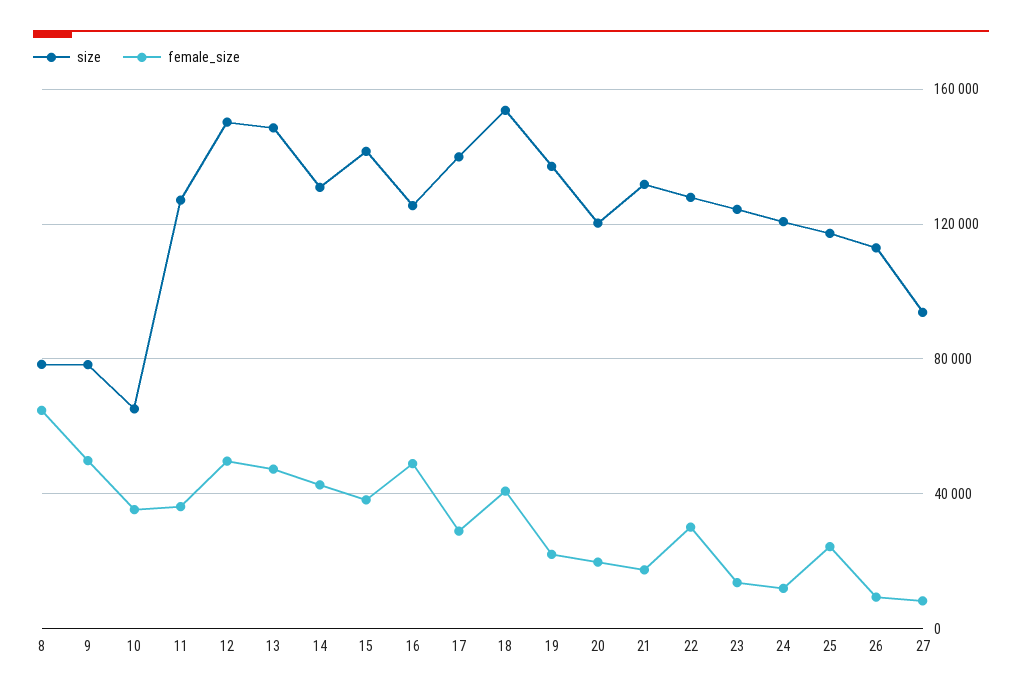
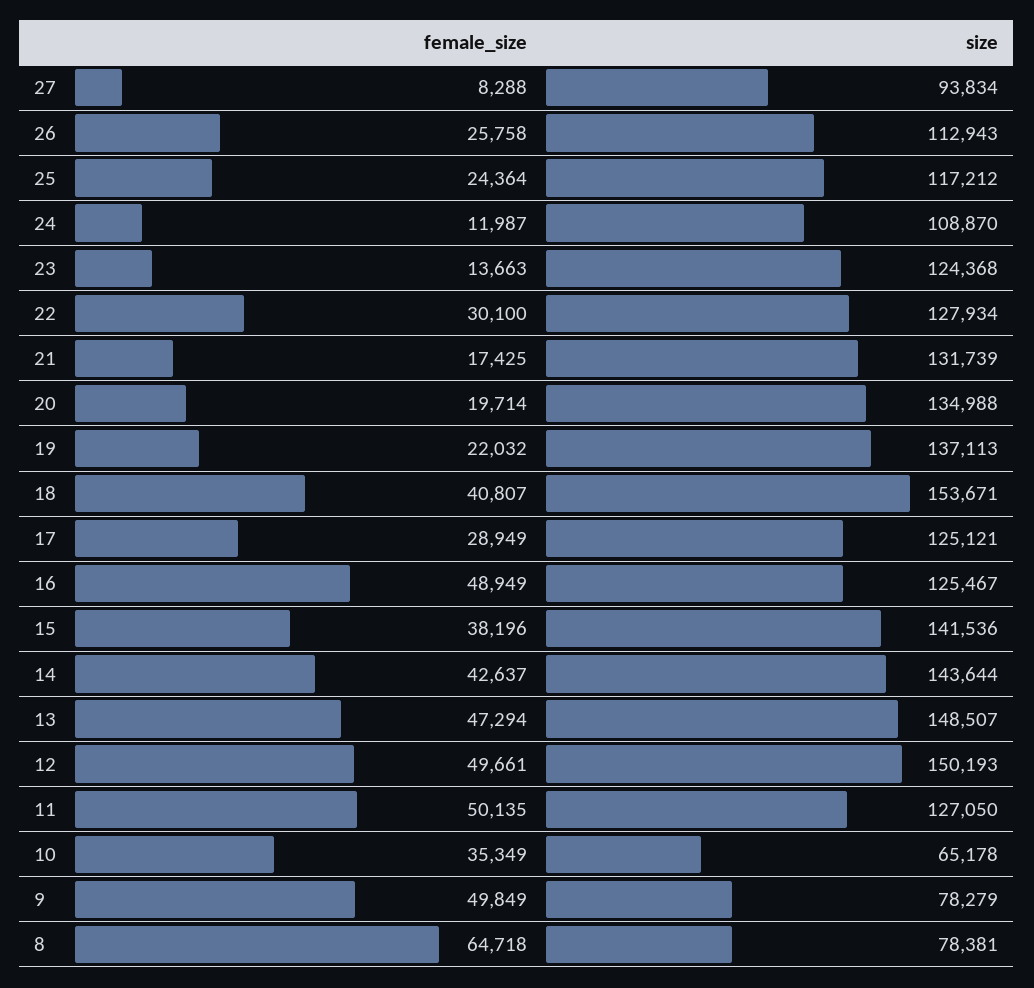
  {
    "size": {
      "8": 78381,
      "9": 78279,
      "10": 65178,
      "11": 127050,
      "12": 150193,
      "13": 148507,
-     "14": 130000,
+     "14": 143644,
      "15": 141536,
      "16": 125467,
-     "17": 140000,
+     "17": 125121,
      "18": 153671,
      "19": 137113,
-     "20": 120000,
+     "20": 134988,
      "21": 131739,
      "22": 127934,
      "23": 124368,
-     "24": 120000,
+     "24": 108870,
      "25": 117212,
      "26": 112943,
      "27": 93834
    },
    "female_size": {
      "8": 64718,
      "9": 49849,
      "10": 35349,
-     "11": 35000,
+     "11": 50135,
      "12": 49661,
      "13": 47294,
      "14": 42637,
      "15": 38196,
      "16": 48949,
      "17": 28949,
      "18": 40807,
      "19": 22032,
      "20": 19714,
      "21": 17425,
      "22": 30100,
      "23": 13663,
      "24": 11987,
      "25": 24364,
-     "26": 10000,
+     "26": 25758,
      "27": 8288
    }
  }

